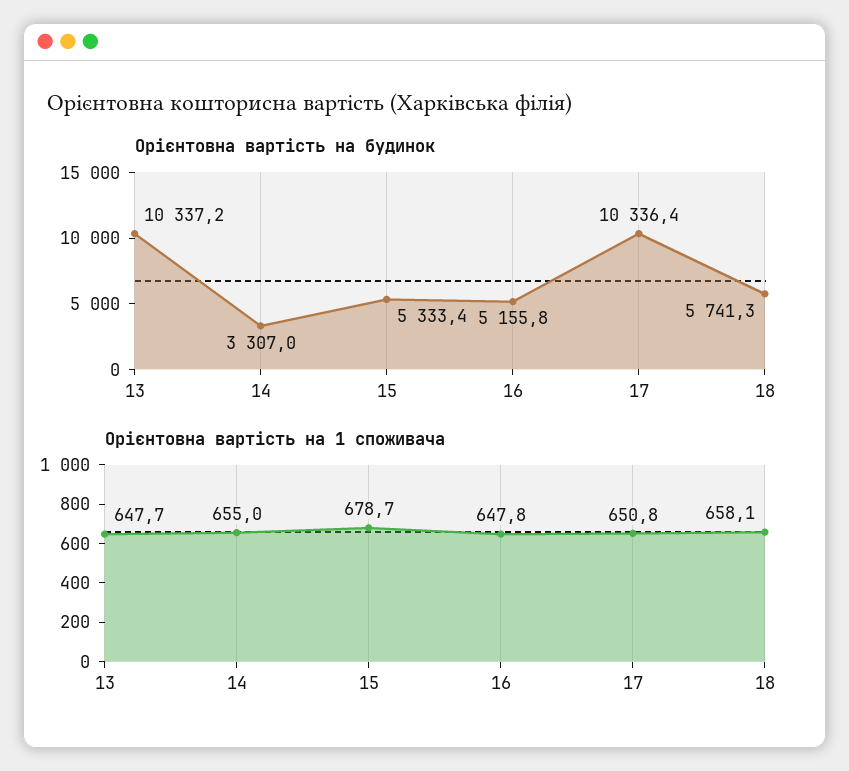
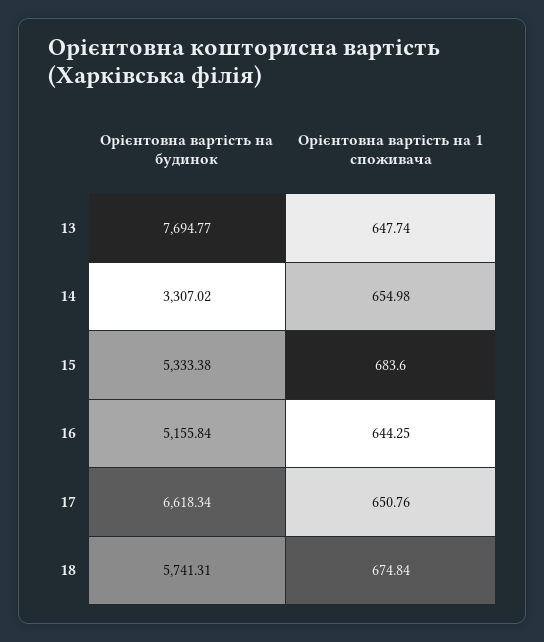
  {
    "Орієнтовна вартість на будинок": {
-     "13": 10337.2,
+     "13": 7694.77,
      "14": 3307.02,
      "15": 5333.38,
      "16": 5155.84,
-     "17": 10336.4,
+     "17": 6618.34,
      "18": 5741.31
    },
    "Орієнтовна вартість на 1 споживача": {
      "13": 647.74,
      "14": 654.98,
-     "15": 678.7,
+     "15": 683.6,
-     "16": 647.8,
+     "16": 644.25,
      "17": 650.76,
-     "18": 658.1
+     "18": 674.84
    }
  }

